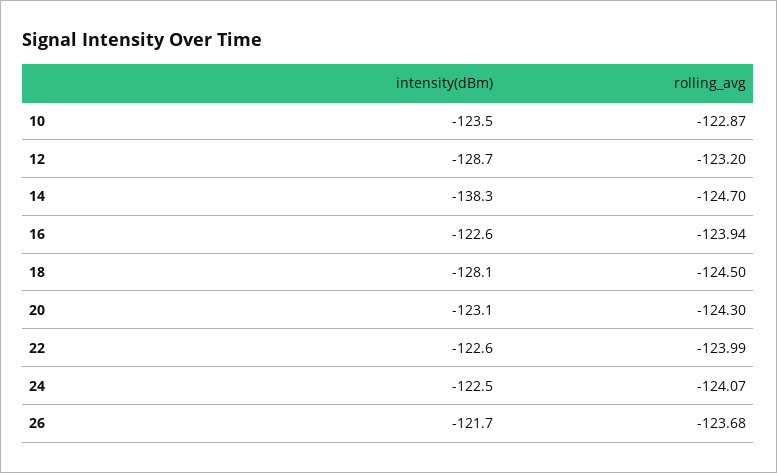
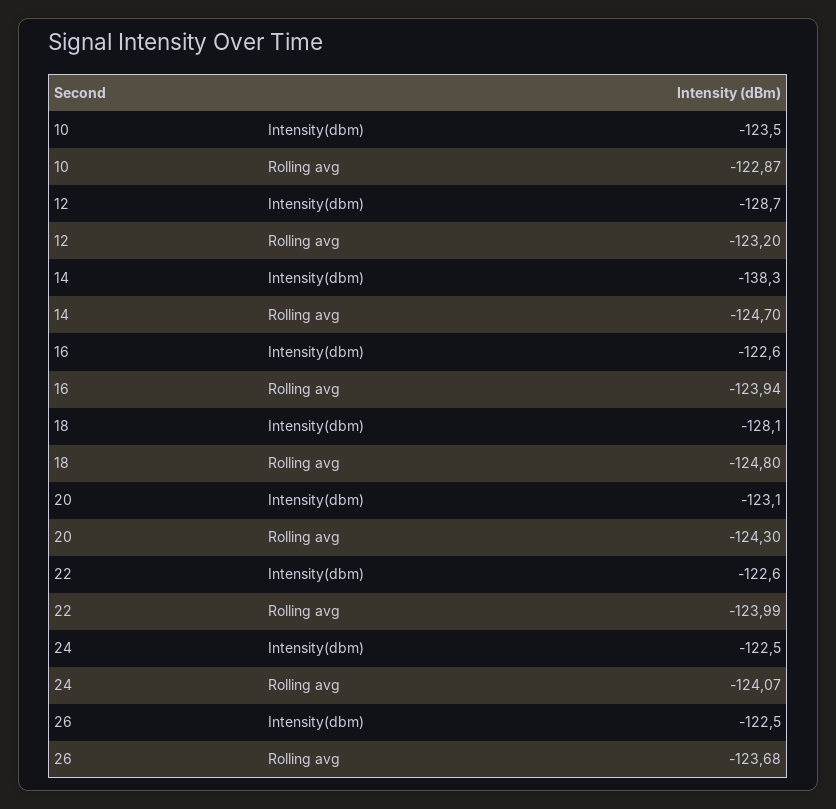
  {
    "intensity(dBm)": {
      "10": -123.5,
      "12": -128.7,
      "14": -138.3,
      "16": -122.6,
      "18": -128.1,
      "20": -123.1,
      "22": -122.6,
      "24": -122.5,
-     "26": -121.7
+     "26": -122.5
    },
    "rolling_avg": {
      "10": -122.87,
      "12": -123.2,
      "14": -124.7,
      "16": -123.94,
-     "18": -124.5,
+     "18": -124.8,
      "20": -124.3,
      "22": -123.99,
      "24": -124.07,
      "26": -123.68
    }
  }

